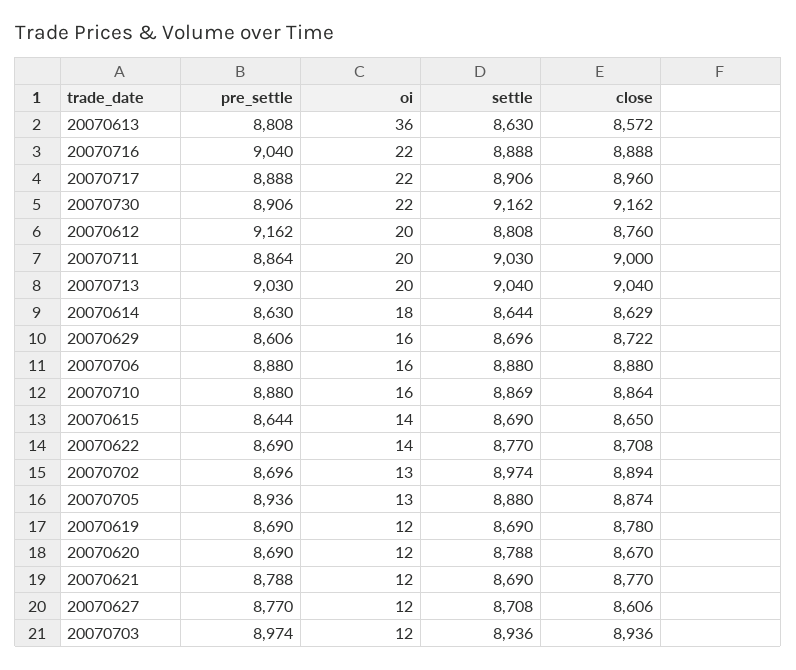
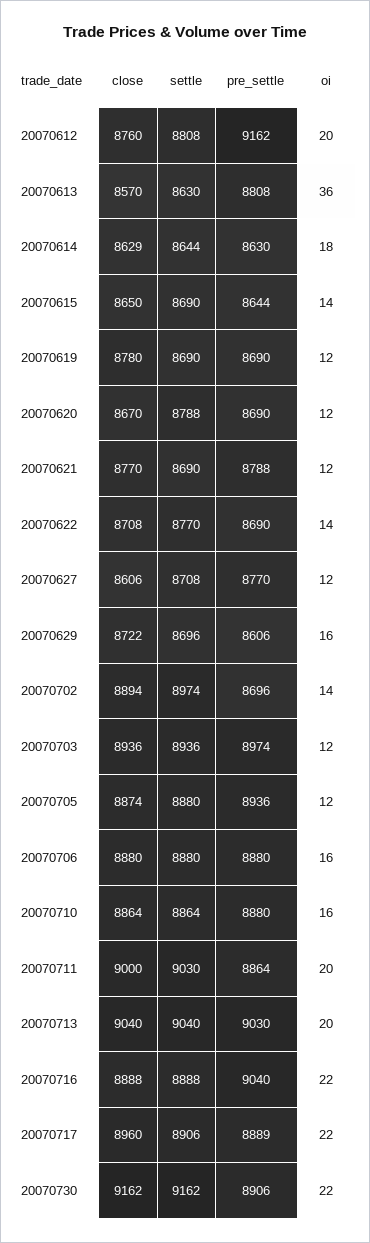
  {
    "pre_settle": {
      "20070613": 8808,
      "20070716": 9040,
-     "20070717": 8888,
+     "20070717": 8889,
      "20070730": 8906,
      "20070612": 9162,
      "20070711": 8864,
      "20070713": 9030,
      "20070614": 8630,
      "20070629": 8606,
      "20070706": 8880,
      "20070710": 8880,
      "20070615": 8644,
      "20070622": 8690,
      "20070702": 8696,
      "20070705": 8936,
      "20070619": 8690,
      "20070620": 8690,
      "20070621": 8788,
      "20070627": 8770,
      "20070703": 8974
    },
    "oi": {
      "20070613": 36,
      "20070716": 22,
      "20070717": 22,
      "20070730": 22,
      "20070612": 20,
      "20070711": 20,
      "20070713": 20,
      "20070614": 18,
      "20070629": 16,
      "20070706": 16,
      "20070710": 16,
      "20070615": 14,
      "20070622": 14,
-     "20070702": 13,
+     "20070702": 14,
-     "20070705": 13,
+     "20070705": 12,
      "20070619": 12,
      "20070620": 12,
      "20070621": 12,
      "20070627": 12,
      "20070703": 12
    },
    "settle": {
      "20070613": 8630,
      "20070716": 8888,
      "20070717": 8906,
      "20070730": 9162,
      "20070612": 8808,
      "20070711": 9030,
      "20070713": 9040,
      "20070614": 8644,
      "20070629": 8696,
      "20070706": 8880,
-     "20070710": 8869,
+     "20070710": 8864,
      "20070615": 8690,
      "20070622": 8770,
      "20070702": 8974,
      "20070705": 8880,
      "20070619": 8690,
      "20070620": 8788,
      "20070621": 8690,
      "20070627": 8708,
      "20070703": 8936
    },
    "close": {
-     "20070613": 8572,
+     "20070613": 8570,
      "20070716": 8888,
      "20070717": 8960,
      "20070730": 9162,
      "20070612": 8760,
      "20070711": 9000,
      "20070713": 9040,
      "20070614": 8629,
      "20070629": 8722,
      "20070706": 8880,
      "20070710": 8864,
      "20070615": 8650,
      "20070622": 8708,
      "20070702": 8894,
      "20070705": 8874,
      "20070619": 8780,
      "20070620": 8670,
      "20070621": 8770,
      "20070627": 8606,
      "20070703": 8936
    }
  }

